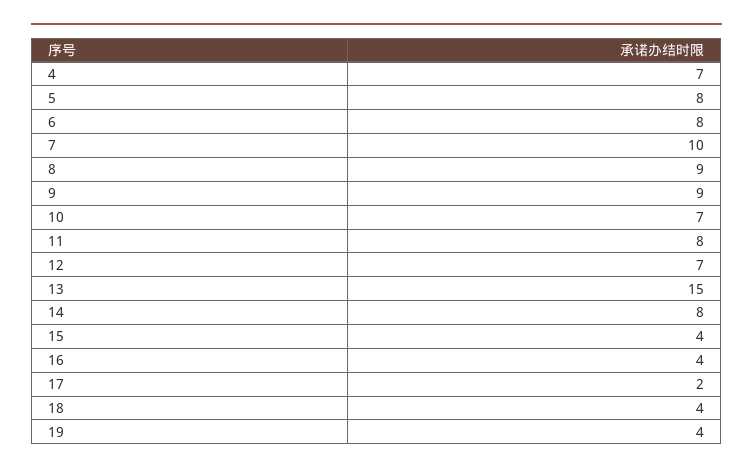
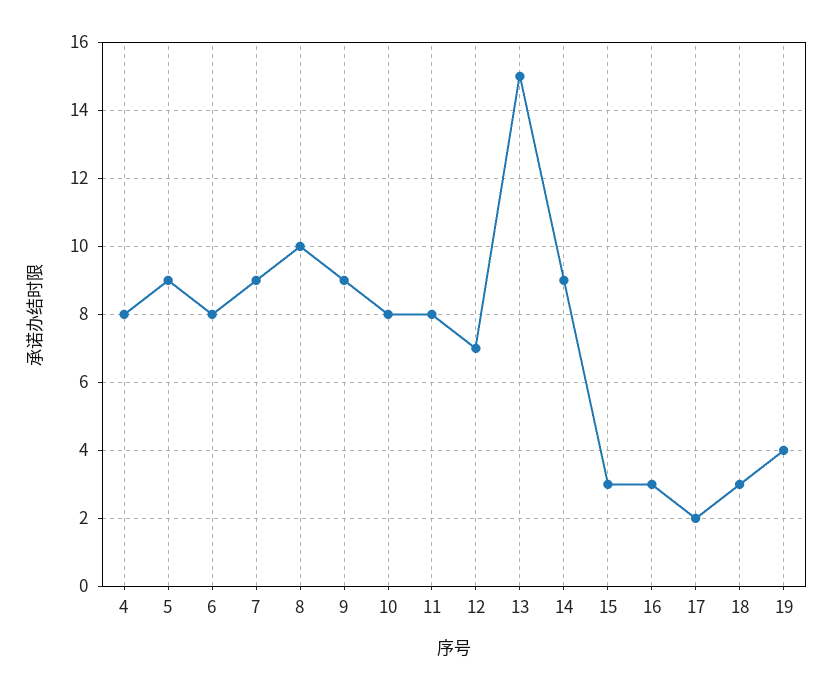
  {
-   "4": 7,
+   "4": 8,
-   "5": 8,
+   "5": 9,
    "6": 8,
-   "7": 10,
+   "7": 9,
-   "8": 9,
+   "8": 10,
    "9": 9,
-   "10": 7,
+   "10": 8,
    "11": 8,
    "12": 7,
    "13": 15,
-   "14": 8,
+   "14": 9,
-   "15": 4,
+   "15": 3,
-   "16": 4,
+   "16": 3,
    "17": 2,
-   "18": 4,
+   "18": 3,
    "19": 4
  }

